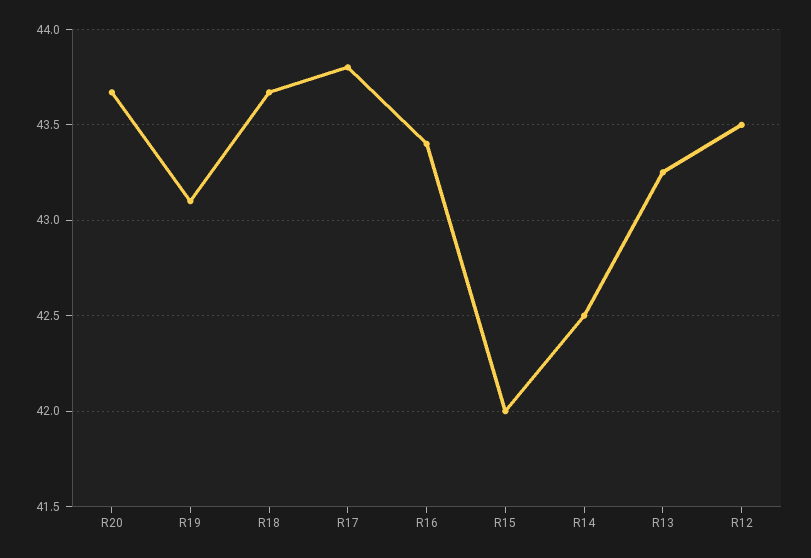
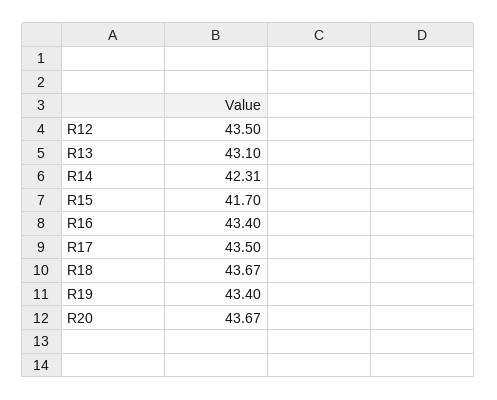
  {
    "R20": 43.67,
-   "R19": 43.1,
+   "R19": 43.4,
    "R18": 43.67,
-   "R17": 43.8,
+   "R17": 43.5,
    "R16": 43.4,
-   "R15": 42,
+   "R15": 41.7,
-   "R14": 42.5,
+   "R14": 42.31,
-   "R13": 43.25,
+   "R13": 43.1,
    "R12": 43.5
  }

